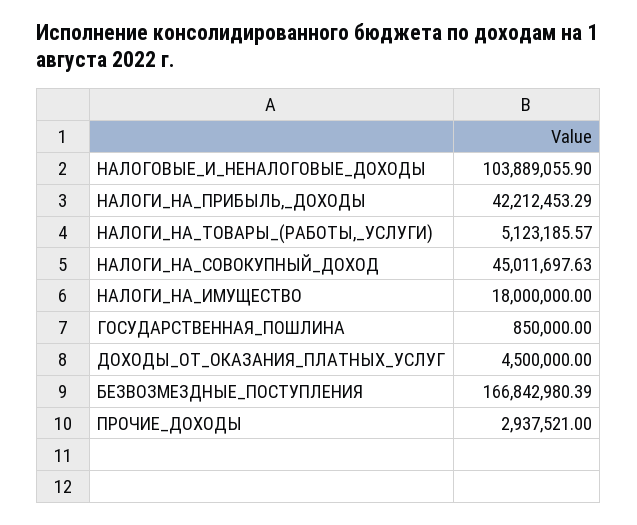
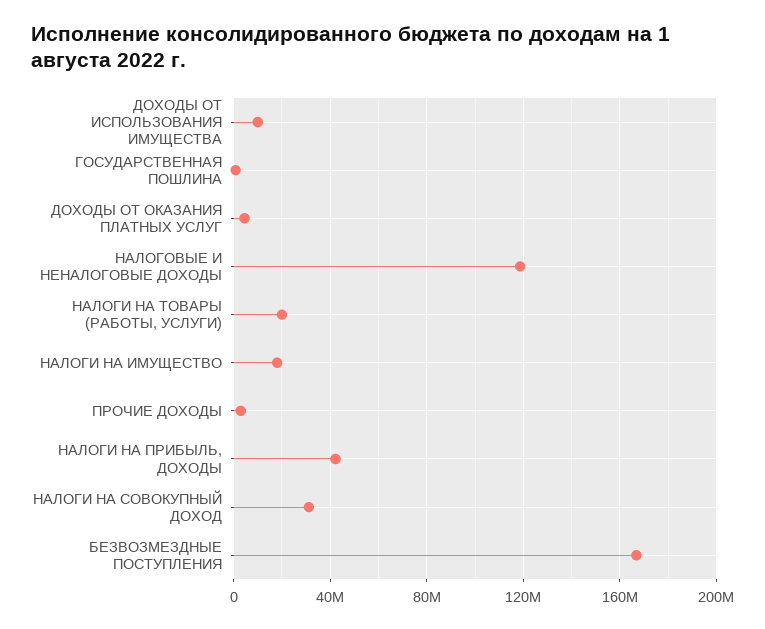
  {
-   "НАЛОГОВЫЕ_И_НЕНАЛОГОВЫЕ_ДОХОДЫ": 103889055.9,
+   "НАЛОГОВЫЕ_И_НЕНАЛОГОВЫЕ_ДОХОДЫ": 120000000,
    "НАЛОГИ_НА_ПРИБЫЛЬ,_ДОХОДЫ": 42212453.29,
-   "НАЛОГИ_НА_ТОВАРЫ_(РАБОТЫ,_УСЛУГИ)": 5123185.57,
+   "НАЛОГИ_НА_ТОВАРЫ_(РАБОТЫ,_УСЛУГИ)": 20000000,
-   "НАЛОГИ_НА_СОВОКУПНЫЙ_ДОХОД": 45011697.63,
+   "НАЛОГИ_НА_СОВОКУПНЫЙ_ДОХОД": 30000000,
    "НАЛОГИ_НА_ИМУЩЕСТВО": 18000000,
    "ГОСУДАРСТВЕННАЯ_ПОШЛИНА": 850000,
    "ДОХОДЫ_ОТ_ОКАЗАНИЯ_ПЛАТНЫХ_УСЛУГ": 4500000,
    "БЕЗВОЗМЕЗДНЫЕ_ПОСТУПЛЕНИЯ": 166842980.39,
-   "ПРОЧИЕ_ДОХОДЫ": 2937521
+   "ПРОЧИЕ_ДОХОДЫ": 2937521,
+   "ДОХОДЫ ОТ ИСПОЛЬЗОВАНИЯ ИМУЩЕСТВА": 10000000
  }

